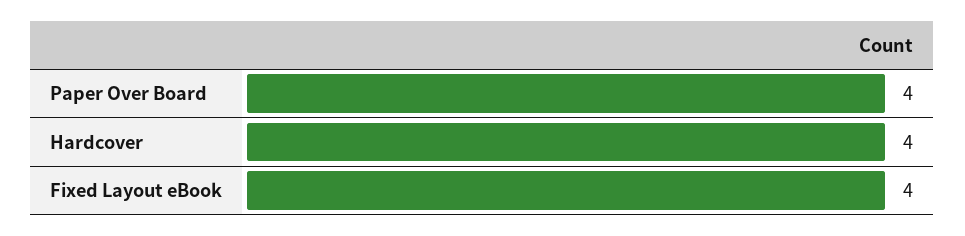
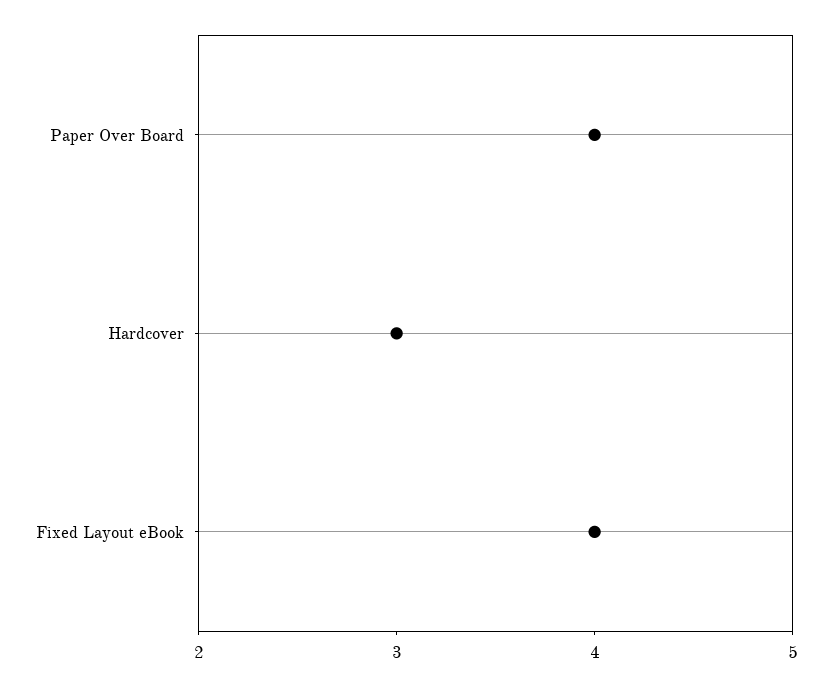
  {
    "Paper Over Board": 4,
-   "Hardcover": 4,
+   "Hardcover": 3,
    "Fixed Layout eBook": 4
  }

